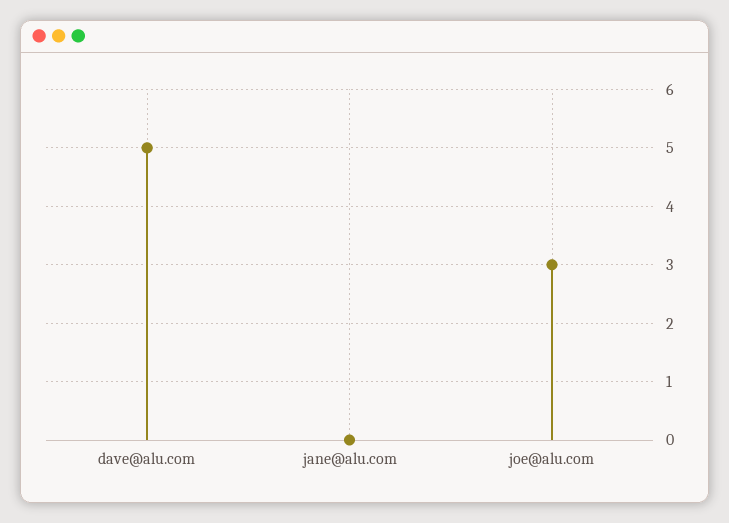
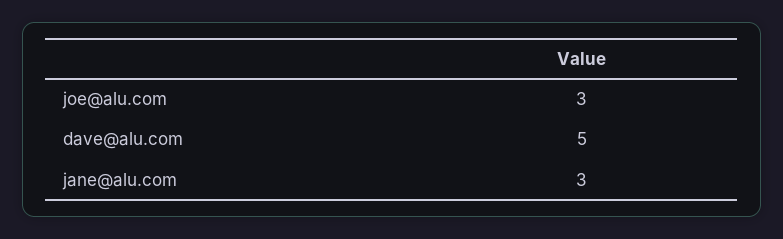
  {
    "dave@alu.com": 5,
-   "jane@alu.com": 0,
+   "jane@alu.com": 3,
    "joe@alu.com": 3
  }

